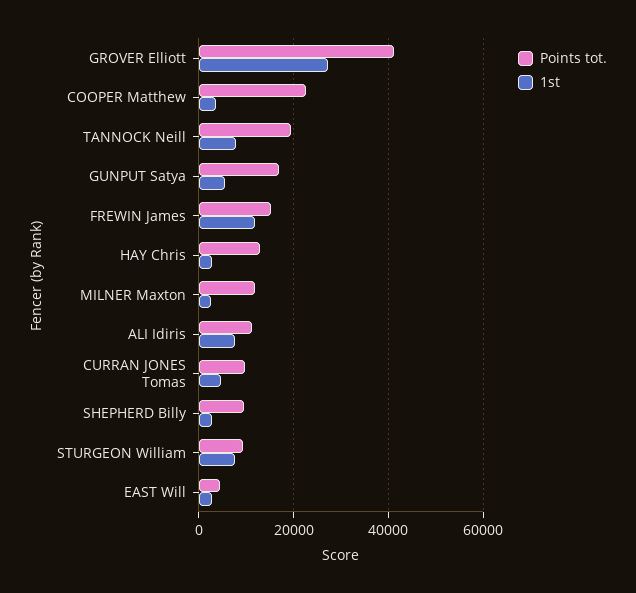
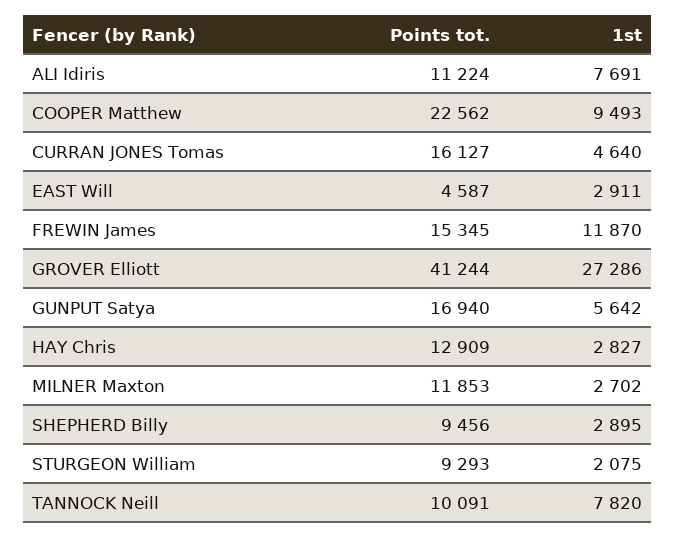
  {
    "Points tot.": {
      "GROVER Elliott": 41244,
      "COOPER Matthew": 22562,
-     "TANNOCK Neill": 20000,
+     "TANNOCK Neill": 10091,
      "GUNPUT Satya": 16940,
      "FREWIN James": 15345,
      "HAY Chris": 12909,
      "MILNER Maxton": 11853,
      "ALI Idiris": 11224,
-     "CURRAN JONES Tomas": 10000,
+     "CURRAN JONES Tomas": 16127,
      "SHEPHERD Billy": 9456,
      "STURGEON William": 9293,
      "EAST Will": 4587
    },
    "1st": {
      "GROVER Elliott": 27286,
-     "COOPER Matthew": 4000,
+     "COOPER Matthew": 9493,
      "TANNOCK Neill": 7820,
      "GUNPUT Satya": 5642,
      "FREWIN James": 11870,
      "HAY Chris": 2827,
      "MILNER Maxton": 2702,
      "ALI Idiris": 7691,
      "CURRAN JONES Tomas": 4640,
      "SHEPHERD Billy": 2895,
-     "STURGEON William": 8000,
+     "STURGEON William": 2075,
      "EAST Will": 2911
    }
  }

